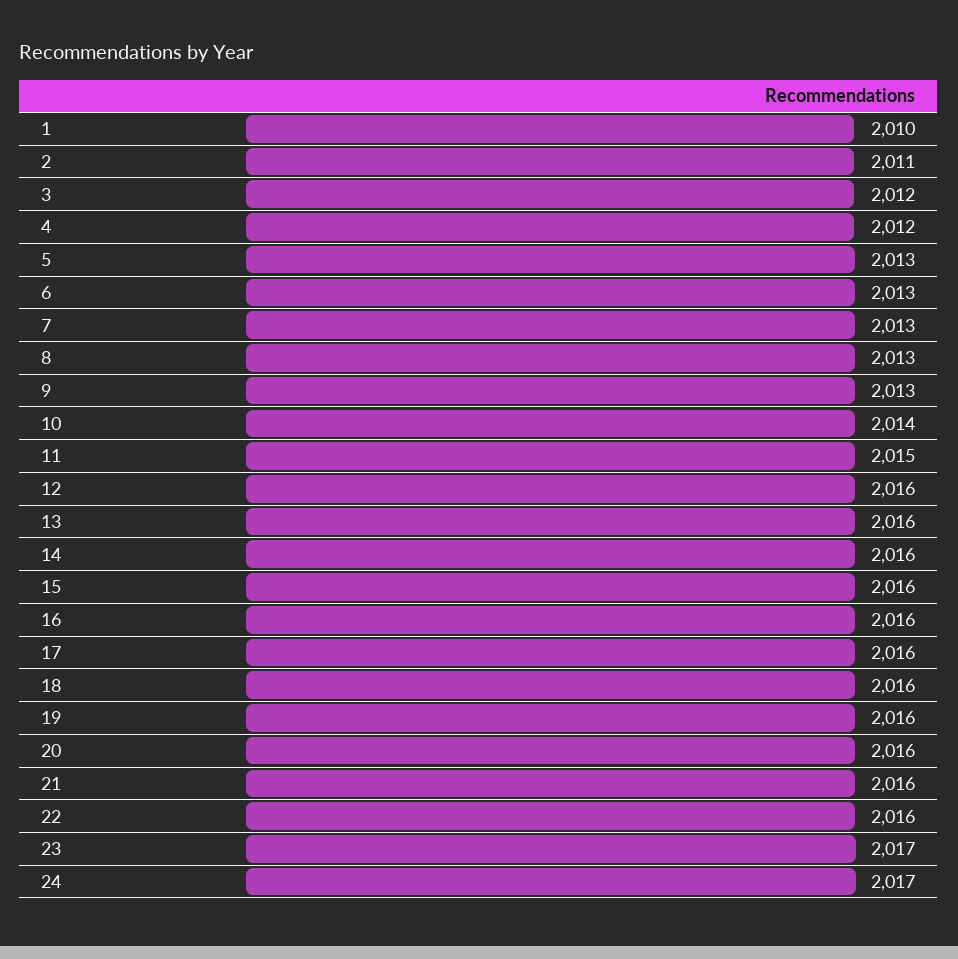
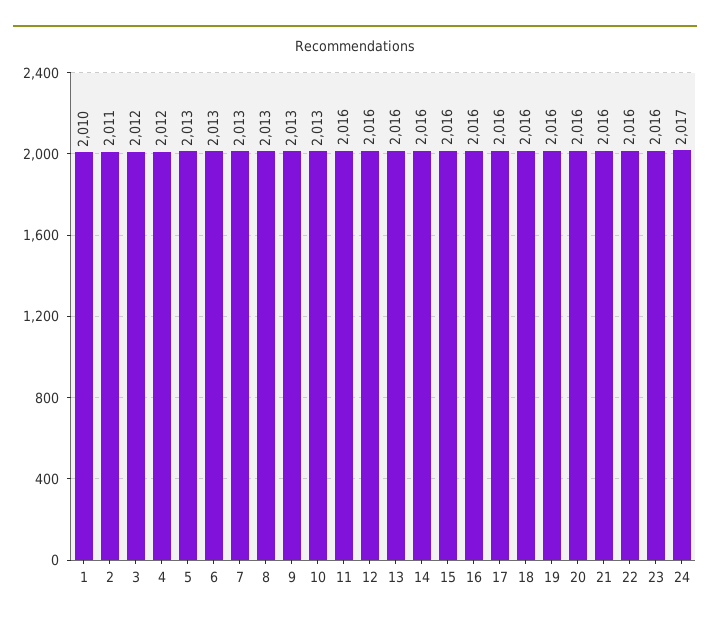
  {
    "1": 2010,
    "2": 2011,
    "3": 2012,
    "4": 2012,
    "5": 2013,
    "6": 2013,
    "7": 2013,
    "8": 2013,
    "9": 2013,
-   "10": 2014,
+   "10": 2013,
-   "11": 2015,
+   "11": 2016,
    "12": 2016,
    "13": 2016,
    "14": 2016,
    "15": 2016,
    "16": 2016,
    "17": 2016,
    "18": 2016,
    "19": 2016,
    "20": 2016,
    "21": 2016,
    "22": 2016,
-   "23": 2017,
+   "23": 2016,
    "24": 2017
  }

